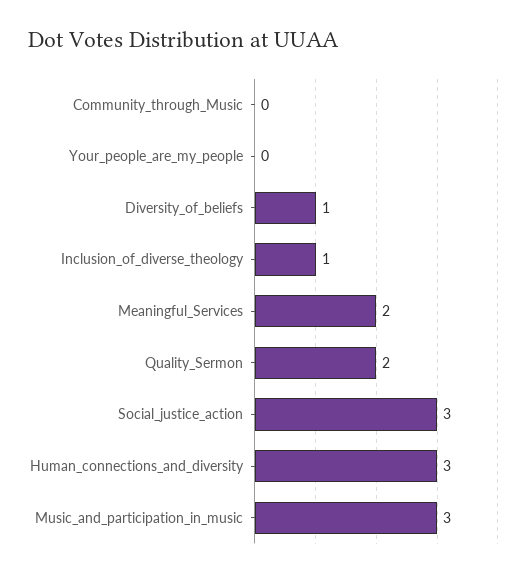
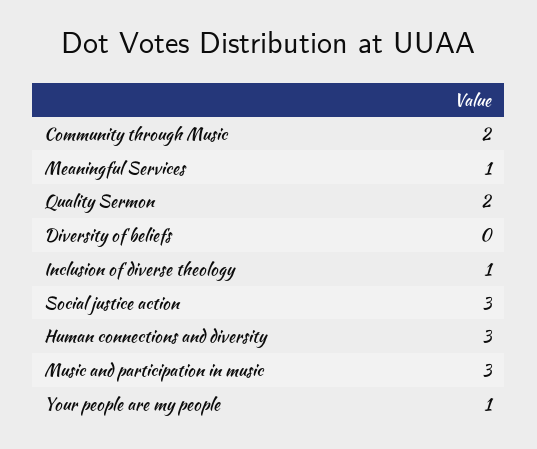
  {
-   "Community_through_Music": 0,
+   "Community_through_Music": 2,
-   "Your_people_are_my_people": 0,
+   "Your_people_are_my_people": 1,
-   "Diversity_of_beliefs": 1,
+   "Diversity_of_beliefs": 0,
    "Inclusion_of_diverse_theology": 1,
-   "Meaningful_Services": 2,
+   "Meaningful_Services": 1,
    "Quality_Sermon": 2,
    "Social_justice_action": 3,
    "Human_connections_and_diversity": 3,
    "Music_and_participation_in_music": 3
  }

